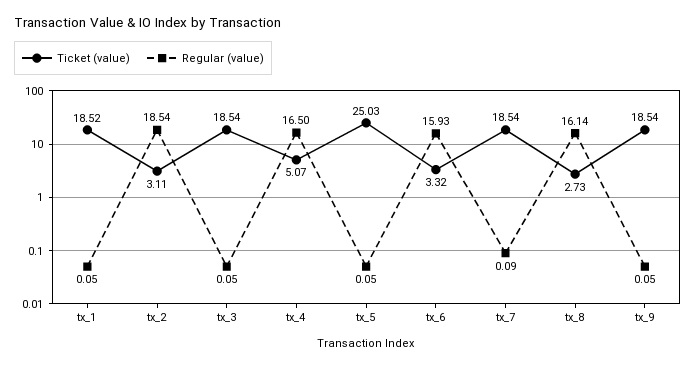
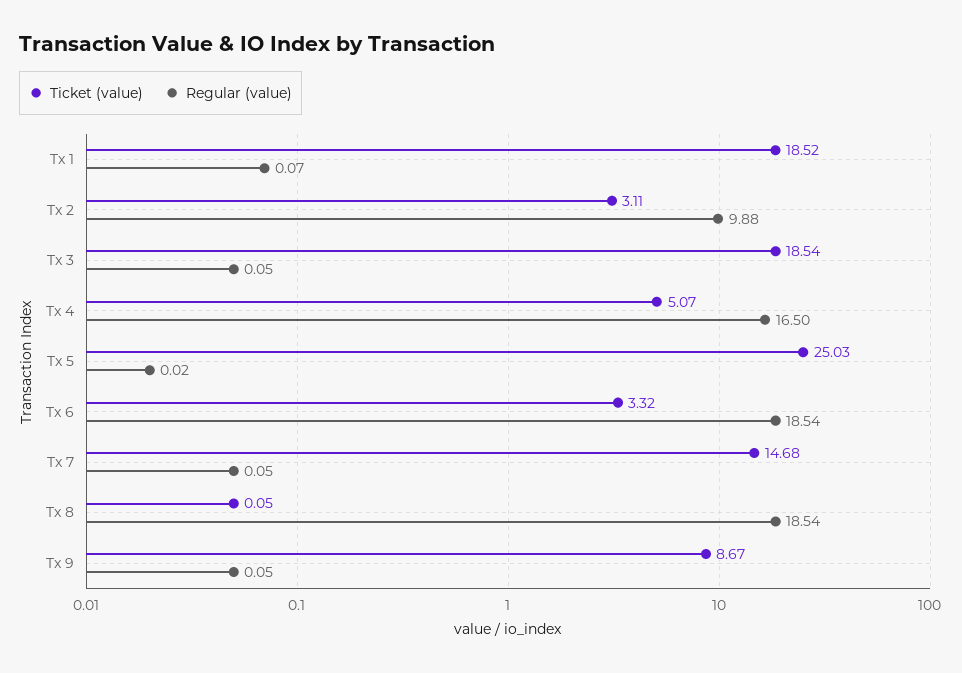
  {
    "Ticket (value)": {
      "tx_1": 18.52,
      "tx_2": 3.11,
      "tx_3": 18.54,
      "tx_4": 5.07,
      "tx_5": 25.03,
      "tx_6": 3.32,
-     "tx_7": 18.54,
+     "tx_7": 14.68,
-     "tx_8": 2.73,
+     "tx_8": 0.05,
-     "tx_9": 18.54
+     "tx_9": 8.67
    },
    "Regular (value)": {
-     "tx_1": 0.05,
+     "tx_1": 0.07,
-     "tx_2": 18.54,
+     "tx_2": 9.88,
      "tx_3": 0.05,
      "tx_4": 16.5,
-     "tx_5": 0.05,
+     "tx_5": 0.02,
-     "tx_6": 15.93,
+     "tx_6": 18.54,
-     "tx_7": 0.09,
+     "tx_7": 0.05,
-     "tx_8": 16.14,
+     "tx_8": 18.54,
      "tx_9": 0.05
    }
  }

